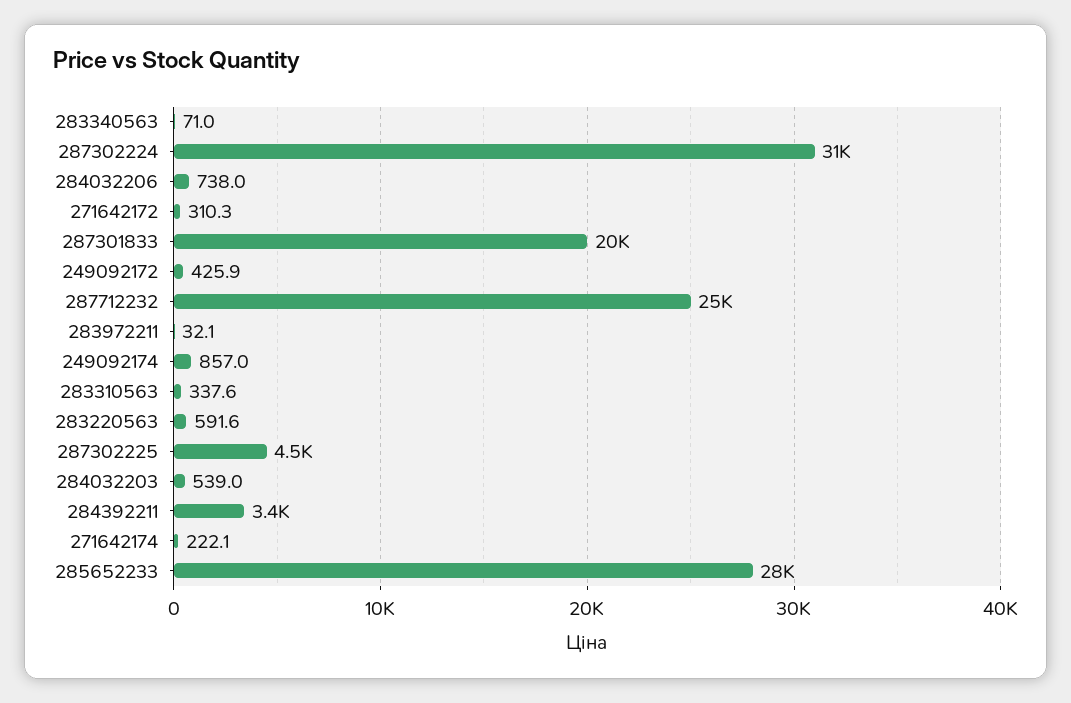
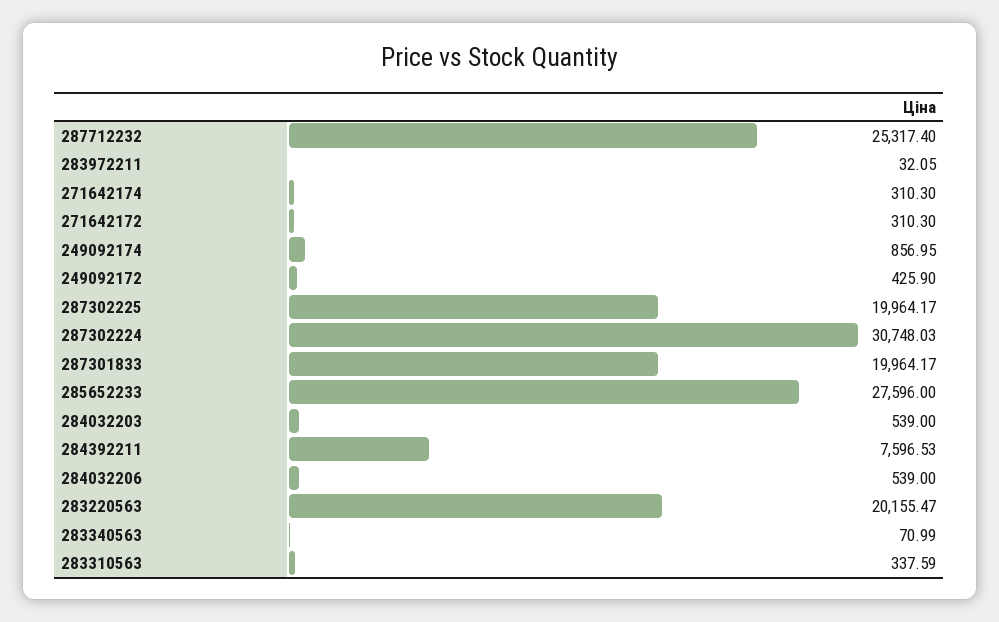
  {
    "283340563": 70.99,
    "287302224": 30748.03,
-   "284032206": 738,
+   "284032206": 539,
    "271642172": 310.3,
    "287301833": 19964.17,
    "249092172": 425.9,
    "287712232": 25317.4,
    "283972211": 32.05,
    "249092174": 856.95,
    "283310563": 337.59,
-   "283220563": 591.6,
+   "283220563": 20155.47,
-   "287302225": 4500,
+   "287302225": 19964.17,
    "284032203": 539,
-   "284392211": 3400,
+   "284392211": 7596.53,
-   "271642174": 222.1,
+   "271642174": 310.3,
    "285652233": 27596
  }

